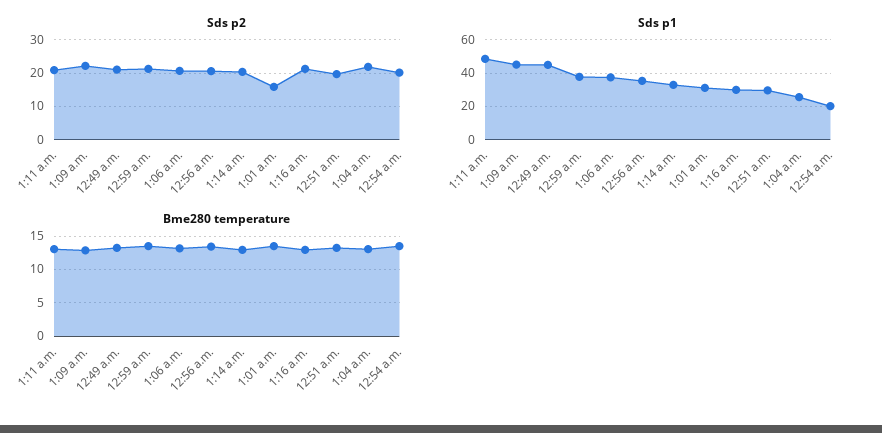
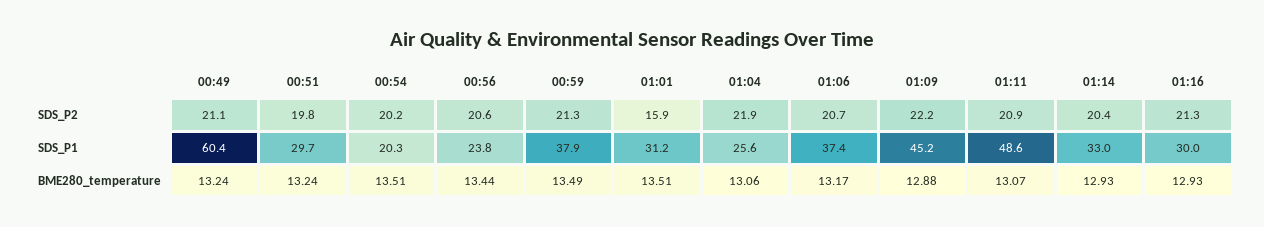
  {
    "Sds p2": {
      "1:11 a.m.": 20.9,
      "1:09 a.m.": 22.2,
      "12:49 a.m.": 21.1,
      "12:59 a.m.": 21.3,
      "1:06 a.m.": 20.7,
      "12:56 a.m.": 20.6,
      "1:14 a.m.": 20.4,
      "1:01 a.m.": 15.9,
      "1:16 a.m.": 21.3,
      "12:51 a.m.": 19.8,
      "1:04 a.m.": 21.9,
      "12:54 a.m.": 20.2
    },
    "Sds p1": {
      "1:11 a.m.": 48.6,
      "1:09 a.m.": 45.2,
-     "12:49 a.m.": 45,
+     "12:49 a.m.": 60.4,
      "12:59 a.m.": 37.9,
      "1:06 a.m.": 37.4,
-     "12:56 a.m.": 35,
+     "12:56 a.m.": 23.8,
      "1:14 a.m.": 33,
      "1:01 a.m.": 31.2,
      "1:16 a.m.": 30,
      "12:51 a.m.": 29.7,
      "1:04 a.m.": 25.6,
      "12:54 a.m.": 20.3
    },
    "Bme280 temperature": {
      "1:11 a.m.": 13.07,
      "1:09 a.m.": 12.88,
      "12:49 a.m.": 13.24,
      "12:59 a.m.": 13.49,
      "1:06 a.m.": 13.17,
      "12:56 a.m.": 13.44,
      "1:14 a.m.": 12.93,
      "1:01 a.m.": 13.51,
      "1:16 a.m.": 12.93,
      "12:51 a.m.": 13.24,
      "1:04 a.m.": 13.06,
      "12:54 a.m.": 13.51
    }
  }

